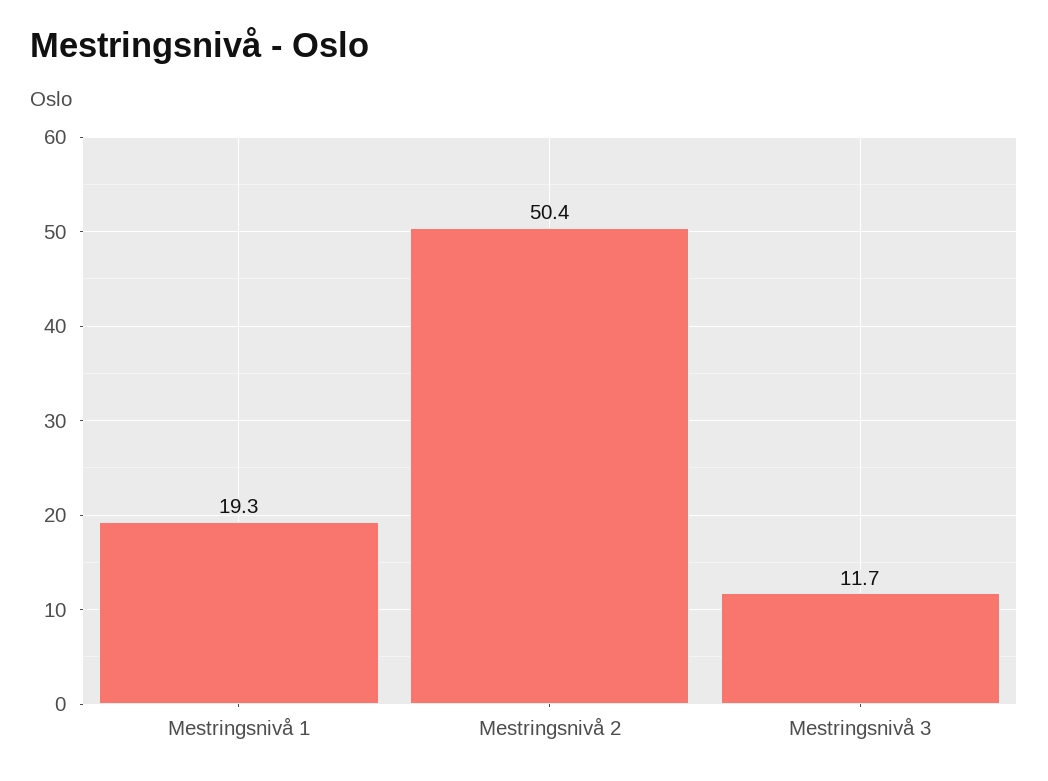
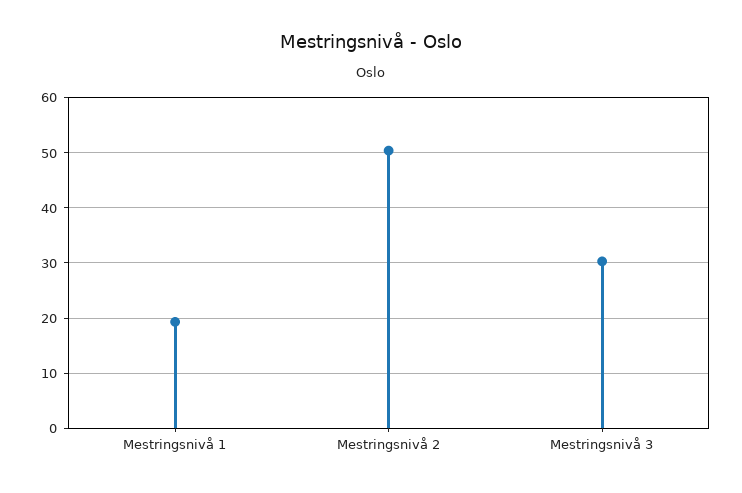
  {
    "Mestringsnivå 1": 19.3,
    "Mestringsnivå 2": 50.4,
-   "Mestringsnivå 3": 11.7
+   "Mestringsnivå 3": 30
  }

